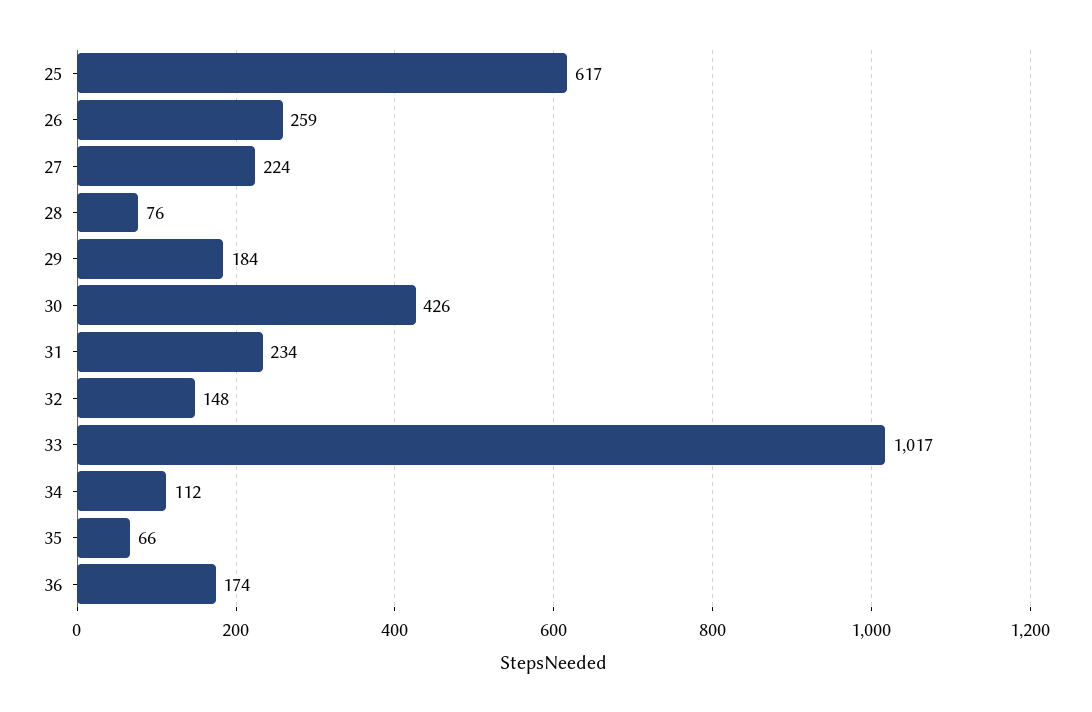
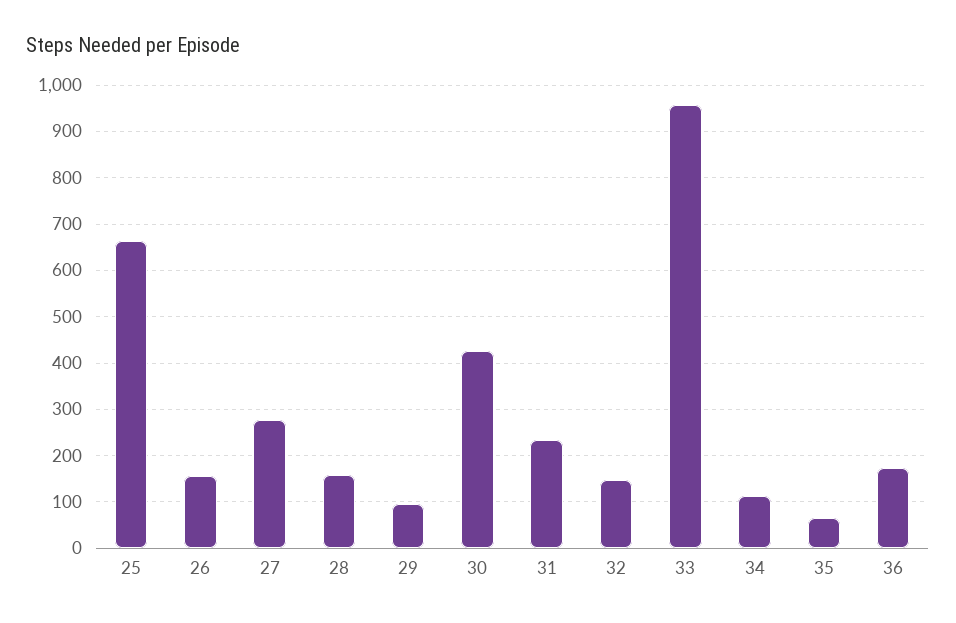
  {
-   "25": 617,
+   "25": 660,
-   "26": 259,
+   "26": 160,
-   "27": 224,
+   "27": 280,
-   "28": 76,
+   "28": 160,
-   "29": 184,
+   "29": 100,
    "30": 426,
    "31": 234,
    "32": 148,
-   "33": 1017,
+   "33": 960,
    "34": 112,
    "35": 66,
    "36": 174
  }

